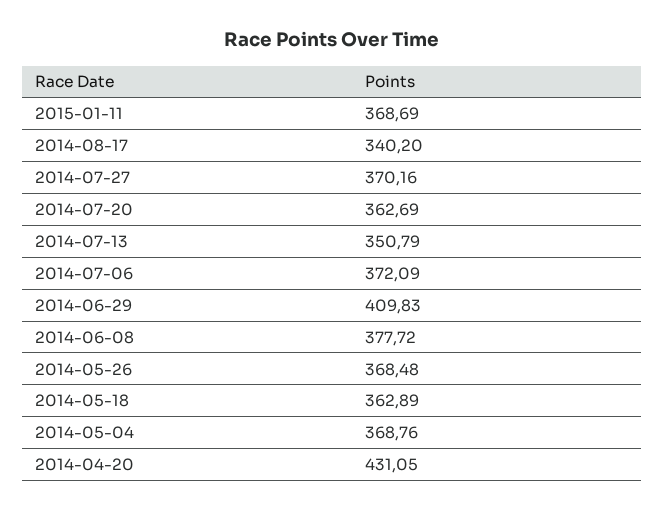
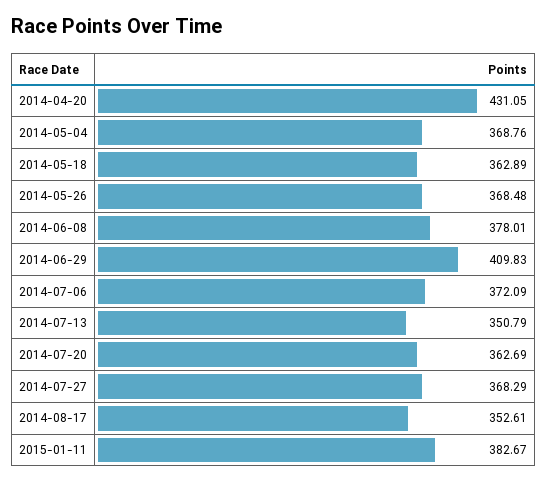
  {
-   "2015-01-11": 368.69,
+   "2015-01-11": 382.67,
-   "2014-08-17": 340.2,
+   "2014-08-17": 352.61,
-   "2014-07-27": 370.16,
+   "2014-07-27": 368.29,
    "2014-07-20": 362.69,
    "2014-07-13": 350.79,
    "2014-07-06": 372.09,
    "2014-06-29": 409.83,
-   "2014-06-08": 377.72,
+   "2014-06-08": 378.01,
    "2014-05-26": 368.48,
    "2014-05-18": 362.89,
    "2014-05-04": 368.76,
    "2014-04-20": 431.05
  }

